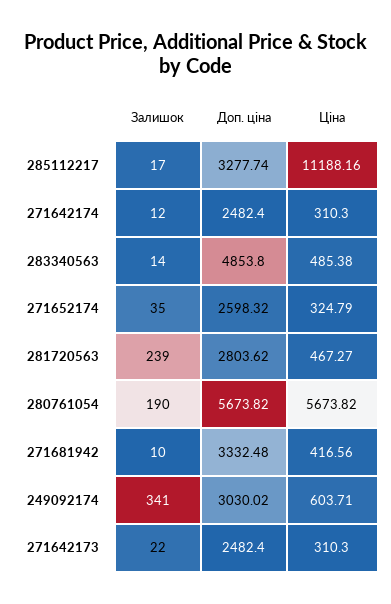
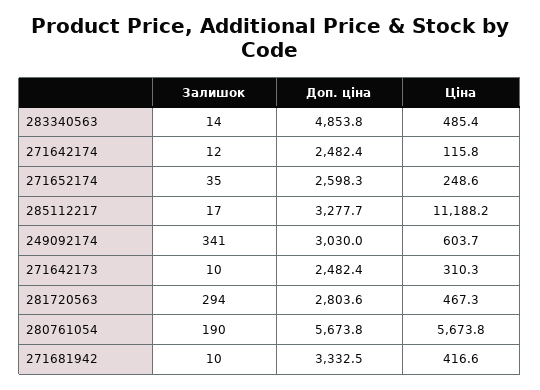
  {
    "Залишок": {
      "285112217": 17,
      "271642174": 12,
      "283340563": 14,
      "271652174": 35,
-     "281720563": 239,
+     "281720563": 294,
      "280761054": 190,
      "271681942": 10,
      "249092174": 341,
-     "271642173": 22
+     "271642173": 10
    },
    "Доп. ціна": {
      "285112217": 3277.74,
      "271642174": 2482.4,
      "283340563": 4853.8,
      "271652174": 2598.32,
      "281720563": 2803.62,
      "280761054": 5673.82,
      "271681942": 3332.48,
      "249092174": 3030.02,
      "271642173": 2482.4
    },
    "Ціна": {
      "285112217": 11188.16,
-     "271642174": 310.3,
+     "271642174": 115.8,
      "283340563": 485.38,
-     "271652174": 324.79,
+     "271652174": 248.6,
      "281720563": 467.27,
      "280761054": 5673.82,
      "271681942": 416.56,
      "249092174": 603.71,
      "271642173": 310.3
    }
  }

